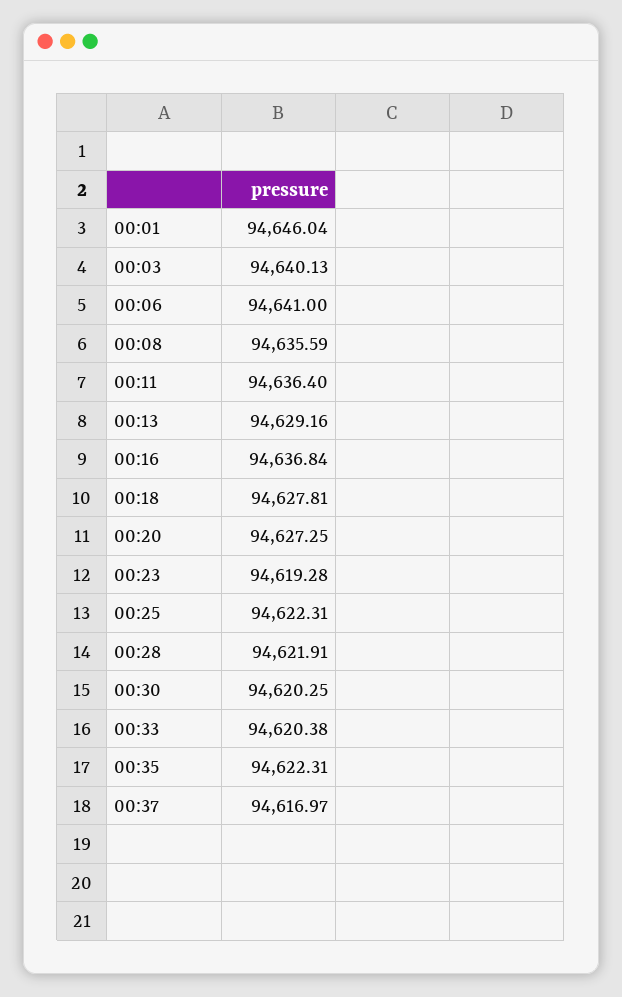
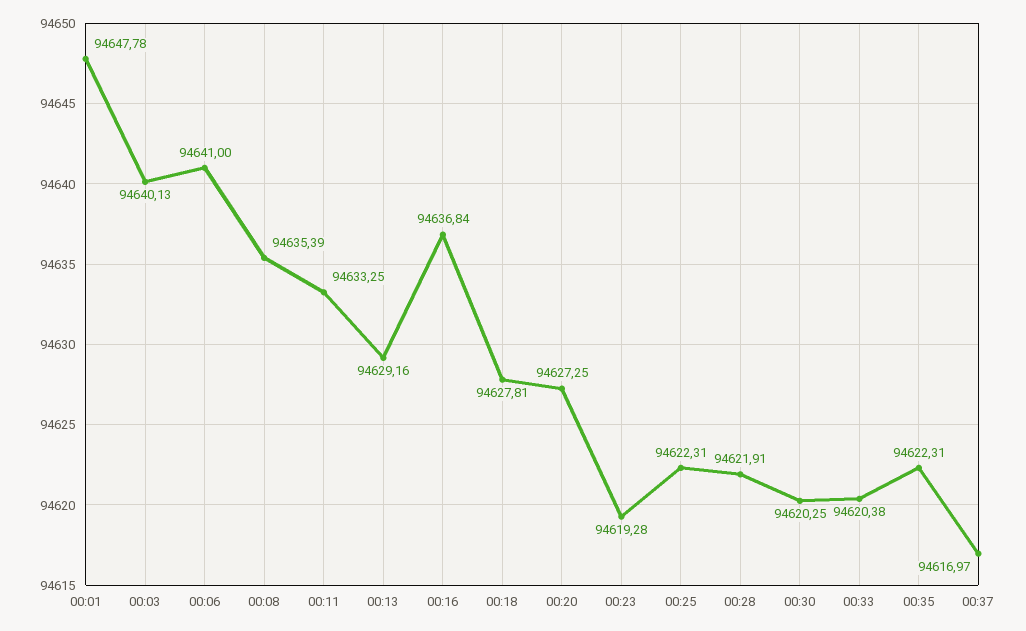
  {
-   "00:01": 94646.04,
+   "00:01": 94647.78,
    "00:03": 94640.13,
    "00:06": 94641,
-   "00:08": 94635.59,
+   "00:08": 94635.39,
-   "00:11": 94636.4,
+   "00:11": 94633.25,
    "00:13": 94629.16,
    "00:16": 94636.84,
    "00:18": 94627.81,
    "00:20": 94627.25,
    "00:23": 94619.28,
    "00:25": 94622.31,
    "00:28": 94621.91,
    "00:30": 94620.25,
    "00:33": 94620.38,
    "00:35": 94622.31,
    "00:37": 94616.97
  }

